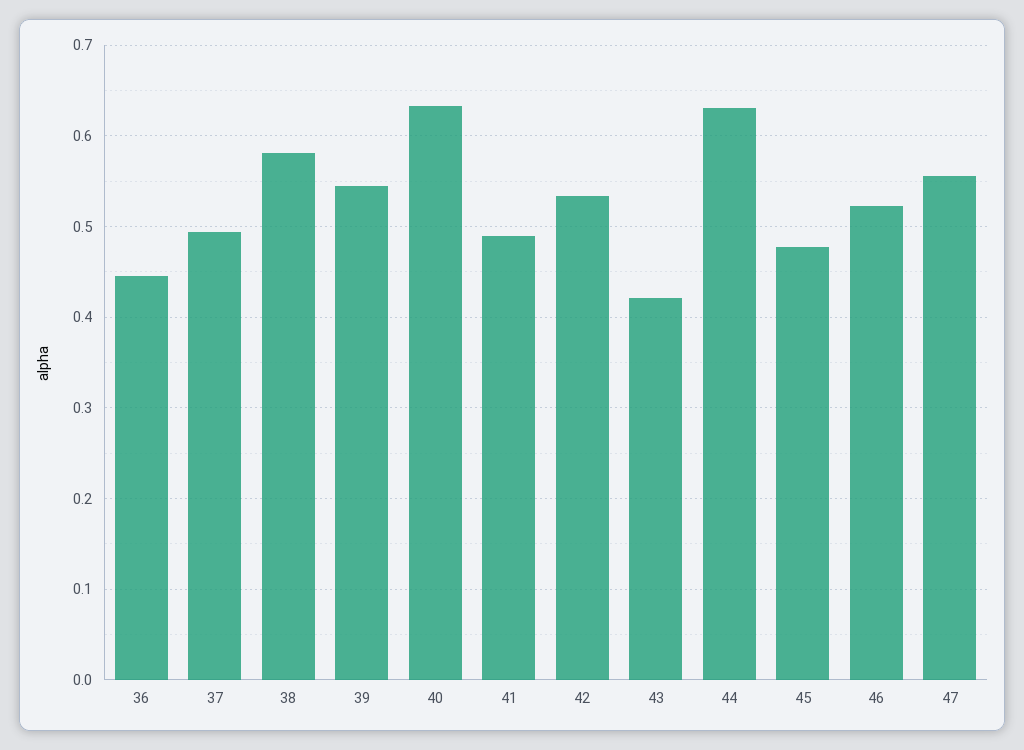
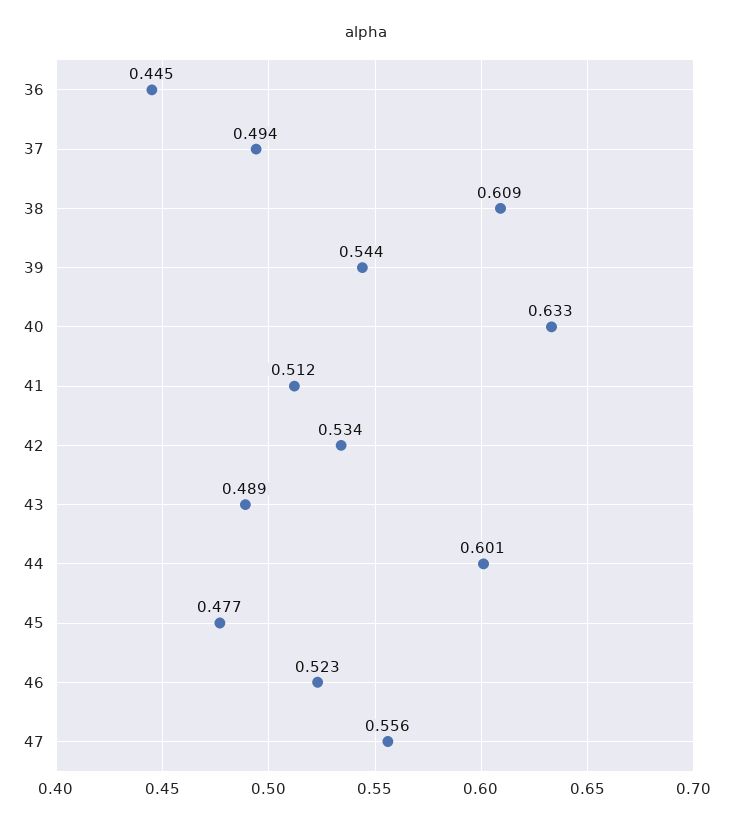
  {
    "36": 0.445,
    "37": 0.494,
-   "38": 0.58,
+   "38": 0.609,
    "39": 0.544,
    "40": 0.633,
-   "41": 0.49,
+   "41": 0.512,
    "42": 0.534,
-   "43": 0.42,
+   "43": 0.489,
-   "44": 0.63,
+   "44": 0.601,
    "45": 0.477,
    "46": 0.523,
    "47": 0.556
  }

